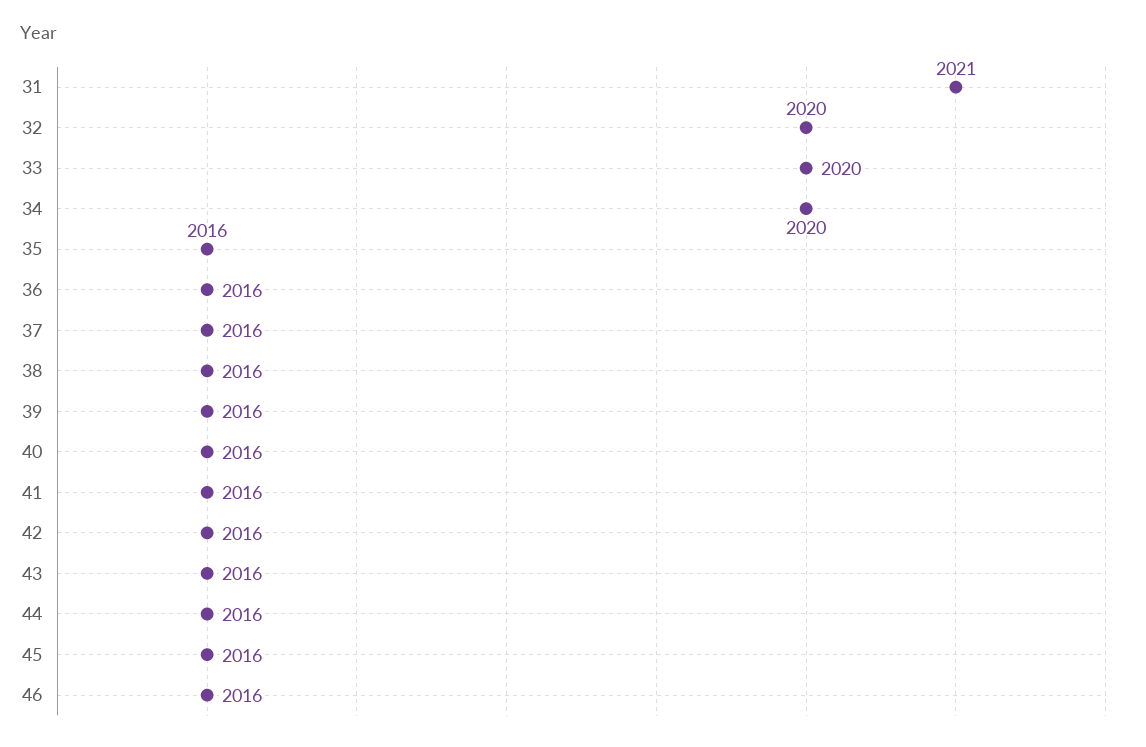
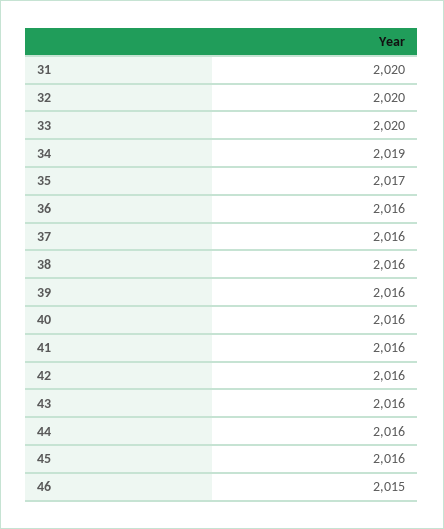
  {
-   "31": 2021,
+   "31": 2020,
    "32": 2020,
    "33": 2020,
-   "34": 2020,
+   "34": 2019,
-   "35": 2016,
+   "35": 2017,
    "36": 2016,
    "37": 2016,
    "38": 2016,
    "39": 2016,
    "40": 2016,
    "41": 2016,
    "42": 2016,
    "43": 2016,
    "44": 2016,
    "45": 2016,
-   "46": 2016
+   "46": 2015
  }

